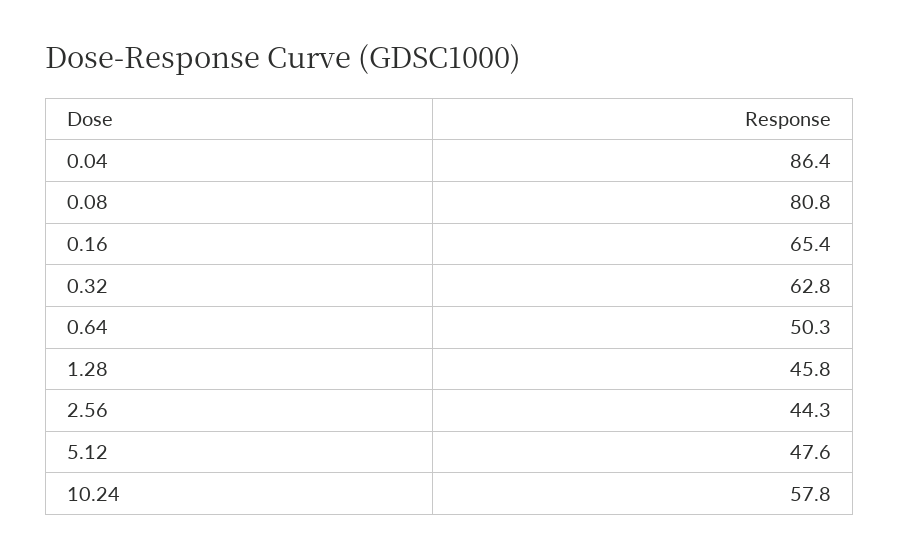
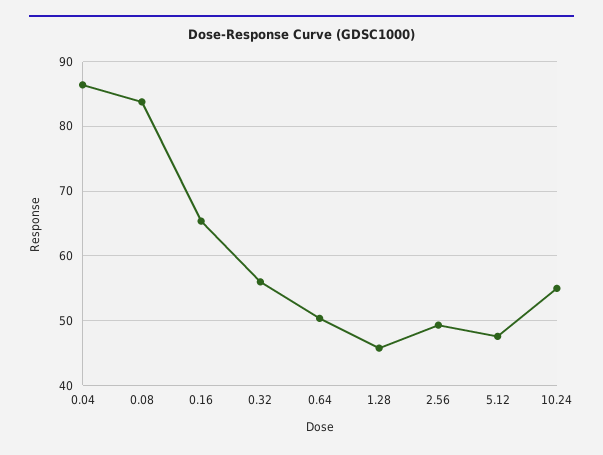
  {
    "0.04": 86.4,
-   "0.08": 80.8,
+   "0.08": 84,
    "0.16": 65.4,
-   "0.32": 62.8,
+   "0.32": 56,
    "0.64": 50.3,
    "1.28": 45.8,
-   "2.56": 44.3,
+   "2.56": 49,
    "5.12": 47.6,
-   "10.24": 57.8
+   "10.24": 55
  }

